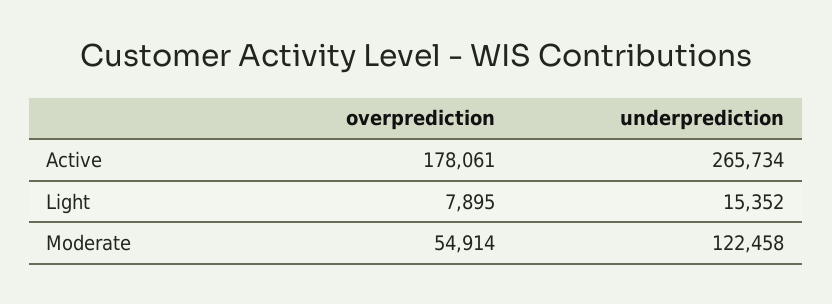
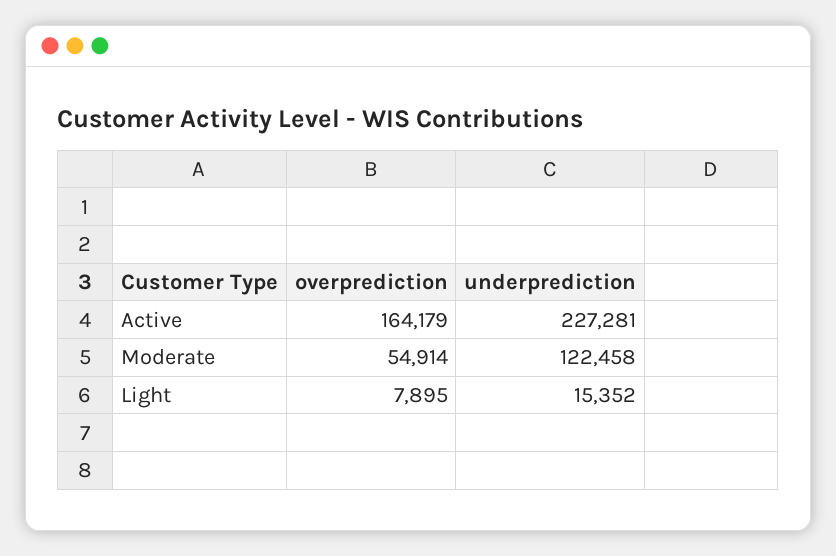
  {
    "overprediction": {
-     "Active": 178061,
+     "Active": 164179,
      "Light": 7895,
      "Moderate": 54914
    },
    "underprediction": {
-     "Active": 265734,
+     "Active": 227281,
      "Light": 15352,
      "Moderate": 122458
    }
  }

